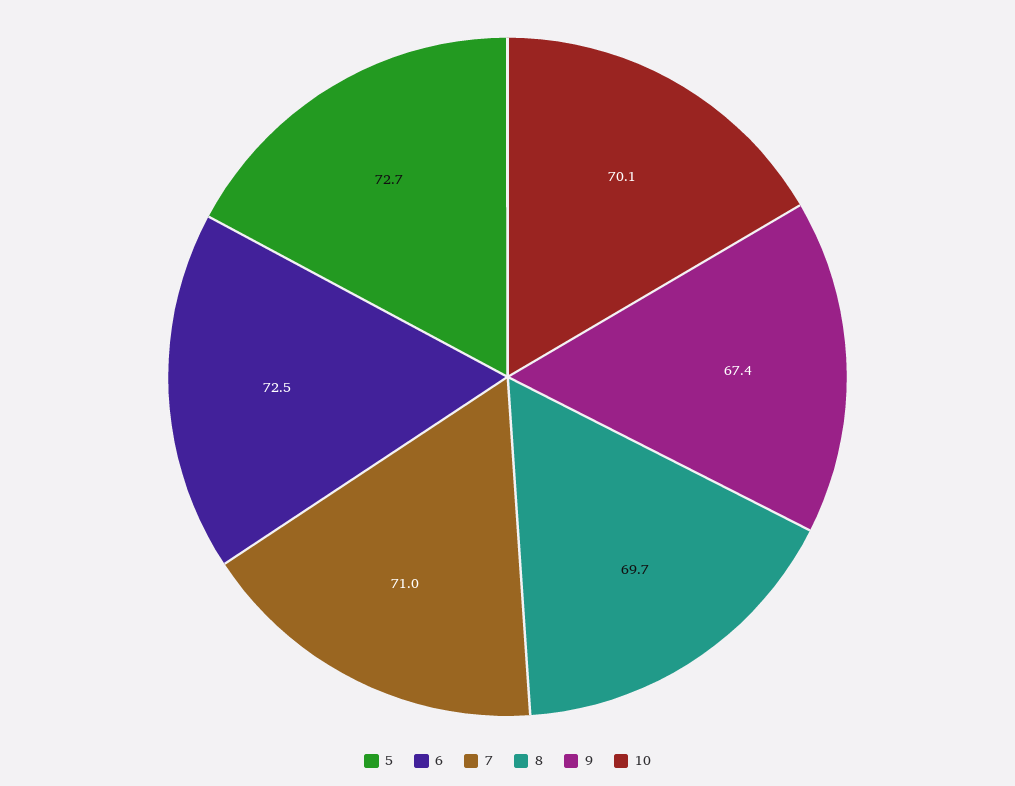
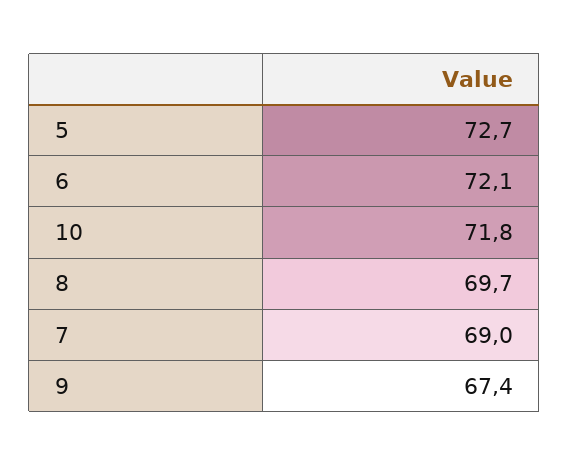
  {
    "5": 72.7,
-   "6": 72.5,
+   "6": 72.1,
-   "7": 71,
+   "7": 69,
    "8": 69.7,
    "9": 67.4,
-   "10": 70.1
+   "10": 71.8
  }

